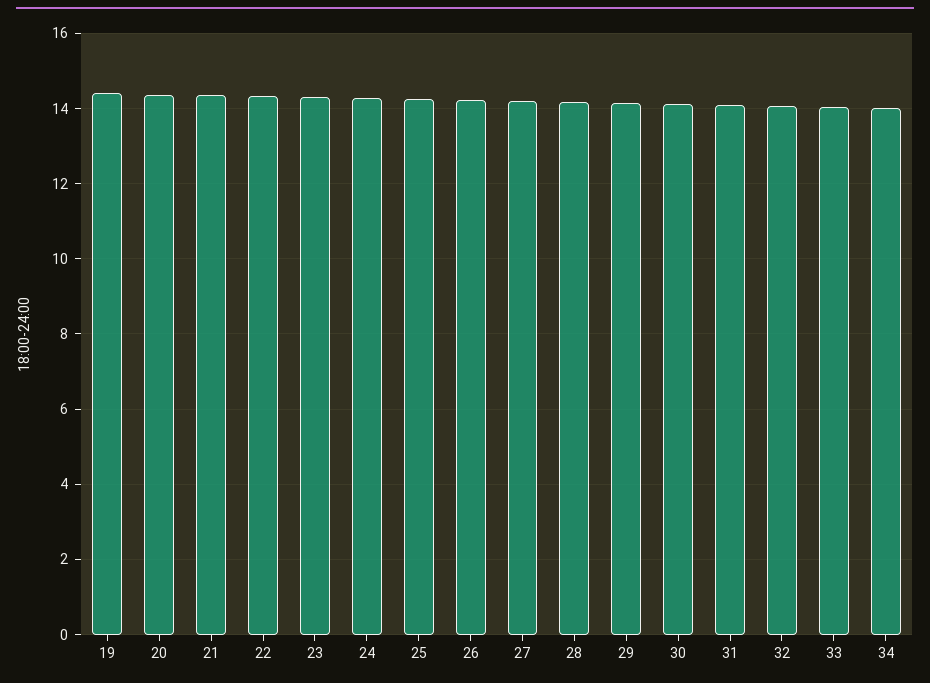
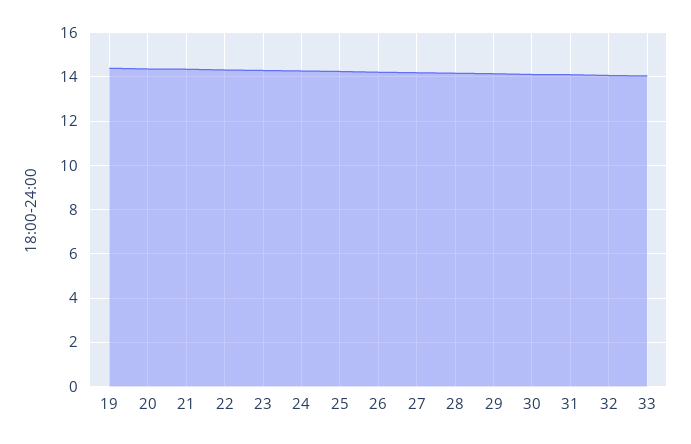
  {
    "19": 14.4,
    "20": 14.4,
    "21": 14.4,
    "22": 14.4,
    "23": 14.4,
    "24": 14.2,
    "25": 14.2,
    "26": 14.2,
    "27": 14.2,
    "28": 14.2,
    "29": 14.2,
    "30": 14.2,
    "31": 14.2,
    "32": 14,
-   "33": 14,
+   "33": 14
-   "34": 14
  }

